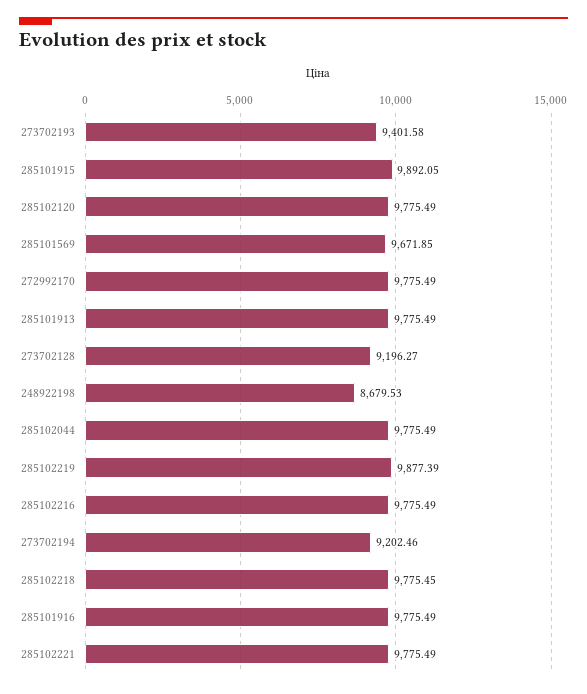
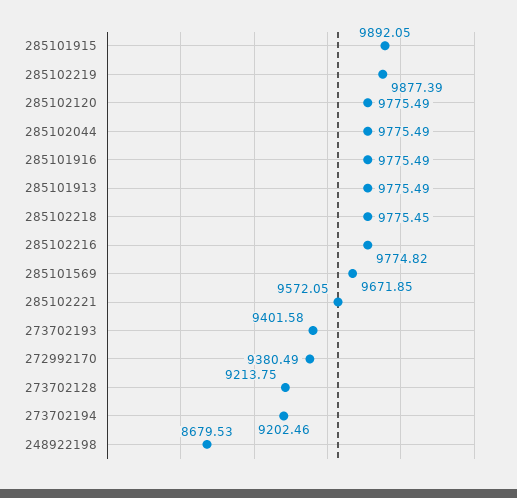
  {
    "273702193": 9401.58,
    "285101915": 9892.05,
    "285102120": 9775.49,
    "285101569": 9671.85,
-   "272992170": 9775.49,
+   "272992170": 9380.49,
    "285101913": 9775.49,
-   "273702128": 9196.27,
+   "273702128": 9213.75,
    "248922198": 8679.53,
    "285102044": 9775.49,
    "285102219": 9877.39,
-   "285102216": 9775.49,
+   "285102216": 9774.82,
    "273702194": 9202.46,
    "285102218": 9775.45,
    "285101916": 9775.49,
-   "285102221": 9775.49
+   "285102221": 9572.05
  }

